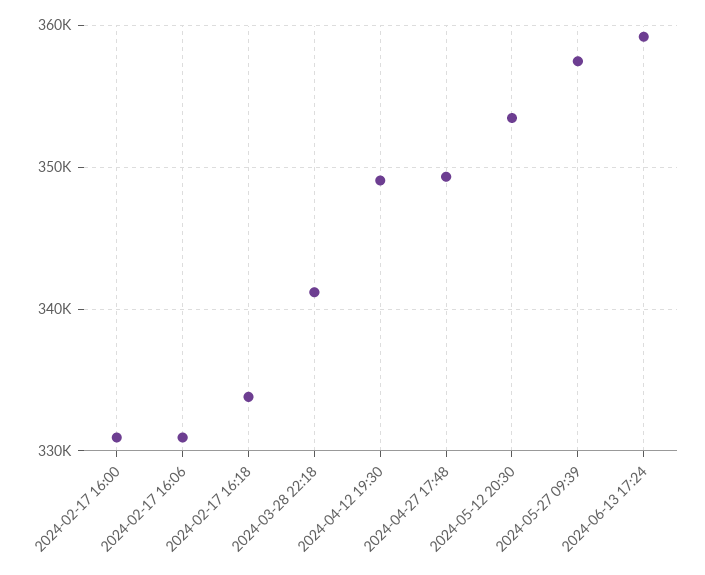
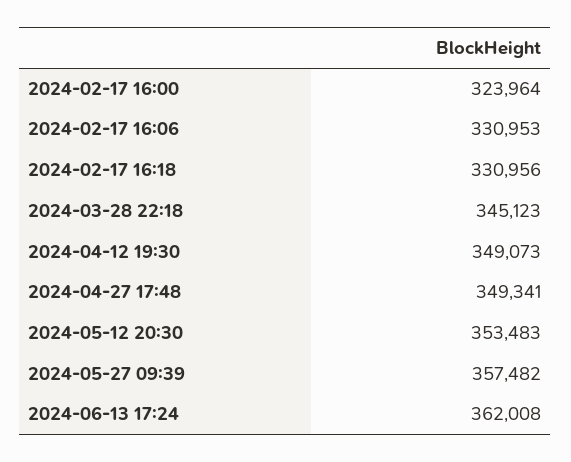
  {
-   "2024-02-17 16:00": 331000,
+   "2024-02-17 16:00": 323964,
    "2024-02-17 16:06": 330953,
-   "2024-02-17 16:18": 334000,
+   "2024-02-17 16:18": 330956,
-   "2024-03-28 22:18": 341000,
+   "2024-03-28 22:18": 345123,
    "2024-04-12 19:30": 349073,
    "2024-04-27 17:48": 349341,
    "2024-05-12 20:30": 353483,
    "2024-05-27 09:39": 357482,
-   "2024-06-13 17:24": 359000
+   "2024-06-13 17:24": 362008
  }

